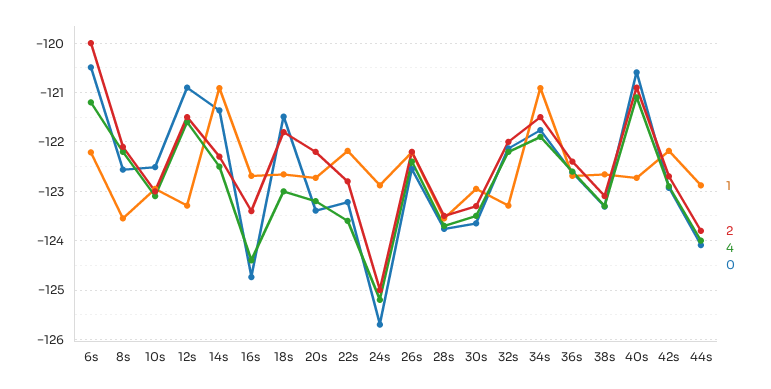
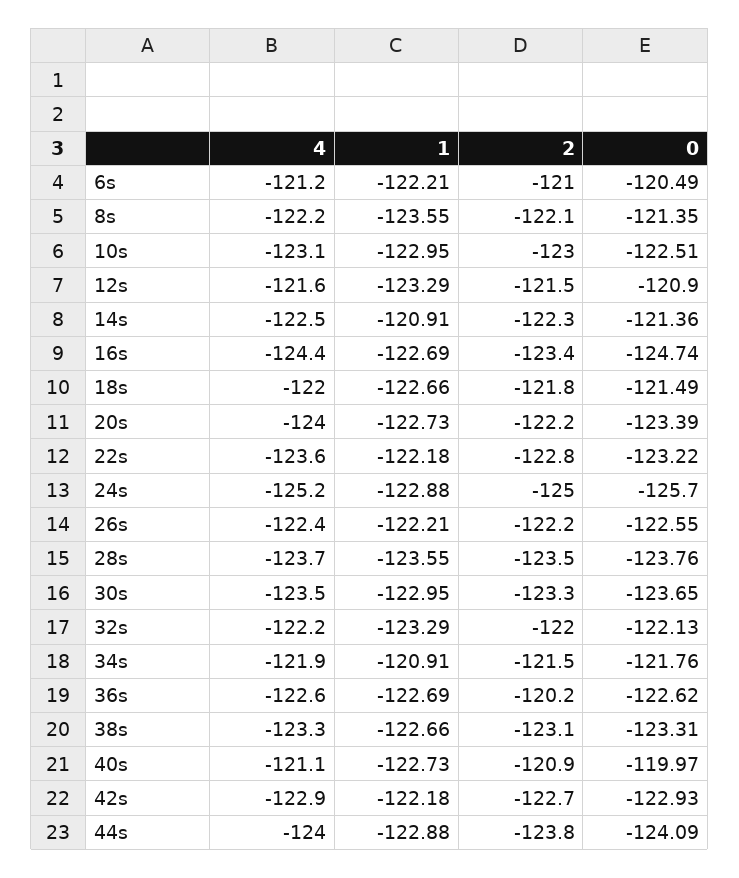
  {
    "1": {
      "6s": -122.21,
      "8s": -123.55,
      "10s": -122.95,
      "12s": -123.29,
      "14s": -120.91,
      "16s": -122.69,
      "18s": -122.66,
      "20s": -122.73,
      "22s": -122.18,
      "24s": -122.88,
      "26s": -122.21,
      "28s": -123.55,
      "30s": -122.95,
      "32s": -123.29,
      "34s": -120.91,
      "36s": -122.69,
      "38s": -122.66,
      "40s": -122.73,
      "42s": -122.18,
      "44s": -122.88
    },
    "2": {
-     "6s": -120,
+     "6s": -121,
      "8s": -122.1,
      "10s": -123,
      "12s": -121.5,
      "14s": -122.3,
      "16s": -123.4,
      "18s": -121.8,
      "20s": -122.2,
      "22s": -122.8,
      "24s": -125,
      "26s": -122.2,
      "28s": -123.5,
      "30s": -123.3,
      "32s": -122,
      "34s": -121.5,
-     "36s": -122.4,
+     "36s": -120.2,
      "38s": -123.1,
      "40s": -120.9,
      "42s": -122.7,
      "44s": -123.8
    },
    "4": {
      "6s": -121.2,
      "8s": -122.2,
      "10s": -123.1,
      "12s": -121.6,
      "14s": -122.5,
      "16s": -124.4,
-     "18s": -123,
+     "18s": -122,
-     "20s": -123.2,
+     "20s": -124,
      "22s": -123.6,
      "24s": -125.2,
      "26s": -122.4,
      "28s": -123.7,
      "30s": -123.5,
      "32s": -122.2,
      "34s": -121.9,
      "36s": -122.6,
      "38s": -123.3,
      "40s": -121.1,
      "42s": -122.9,
      "44s": -124
    },
    "0": {
      "6s": -120.49,
-     "8s": -122.6,
+     "8s": -121.35,
      "10s": -122.51,
      "12s": -120.9,
      "14s": -121.36,
      "16s": -124.74,
      "18s": -121.49,
      "20s": -123.39,
      "22s": -123.22,
      "24s": -125.7,
      "26s": -122.55,
      "28s": -123.76,
      "30s": -123.65,
      "32s": -122.13,
      "34s": -121.76,
      "36s": -122.62,
      "38s": -123.31,
-     "40s": -120.6,
+     "40s": -119.97,
      "42s": -122.93,
      "44s": -124.09
    }
  }

